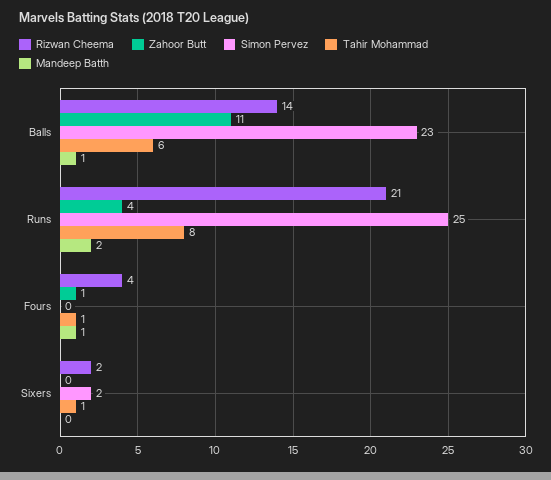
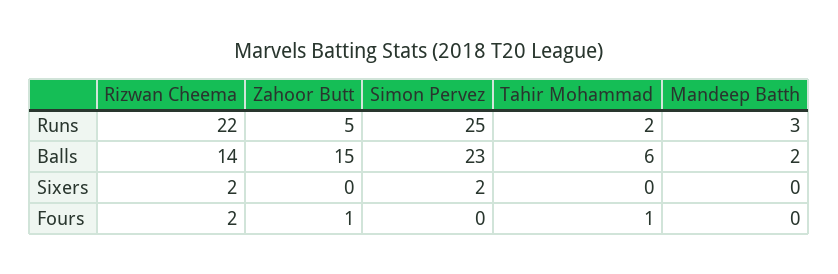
  {
    "Rizwan Cheema": {
      "Balls": 14,
-     "Runs": 21,
+     "Runs": 22,
-     "Fours": 4,
+     "Fours": 2,
      "Sixers": 2
    },
    "Zahoor Butt": {
-     "Balls": 11,
+     "Balls": 15,
-     "Runs": 4,
+     "Runs": 5,
      "Fours": 1,
      "Sixers": 0
    },
    "Simon Pervez": {
      "Balls": 23,
      "Runs": 25,
      "Fours": 0,
      "Sixers": 2
    },
    "Tahir Mohammad": {
      "Balls": 6,
-     "Runs": 8,
+     "Runs": 2,
      "Fours": 1,
-     "Sixers": 1
+     "Sixers": 0
    },
    "Mandeep Batth": {
-     "Balls": 1,
+     "Balls": 2,
-     "Runs": 2,
+     "Runs": 3,
-     "Fours": 1,
+     "Fours": 0,
      "Sixers": 0
    }
  }

